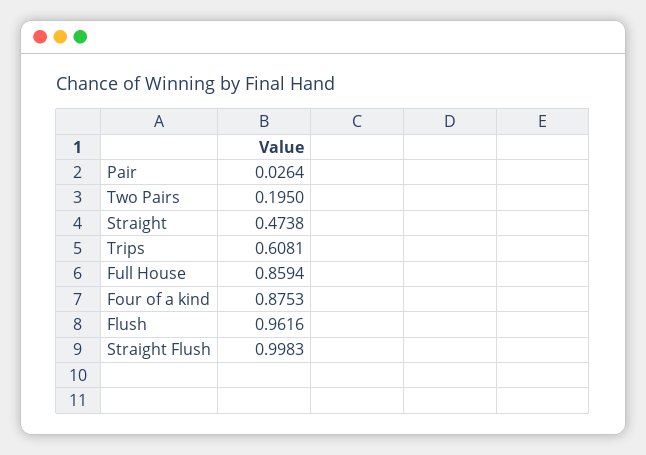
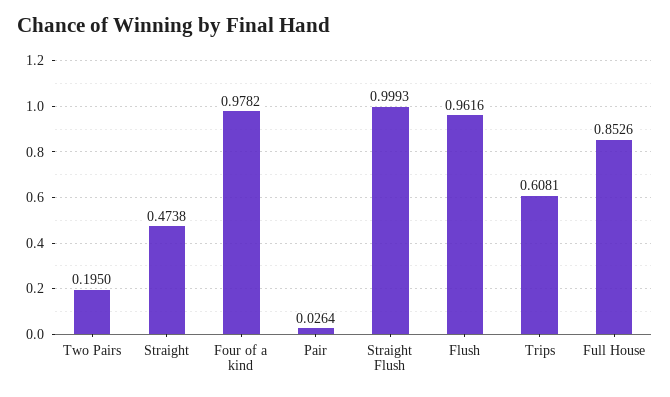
  {
    "Pair": 0.0264,
    "Two Pairs": 0.195,
    "Straight": 0.4738,
    "Trips": 0.6081,
-   "Full House": 0.8594,
+   "Full House": 0.8526,
-   "Four of a kind": 0.8753,
+   "Four of a kind": 0.9782,
    "Flush": 0.9616,
-   "Straight Flush": 0.9983
+   "Straight Flush": 0.9993
  }

